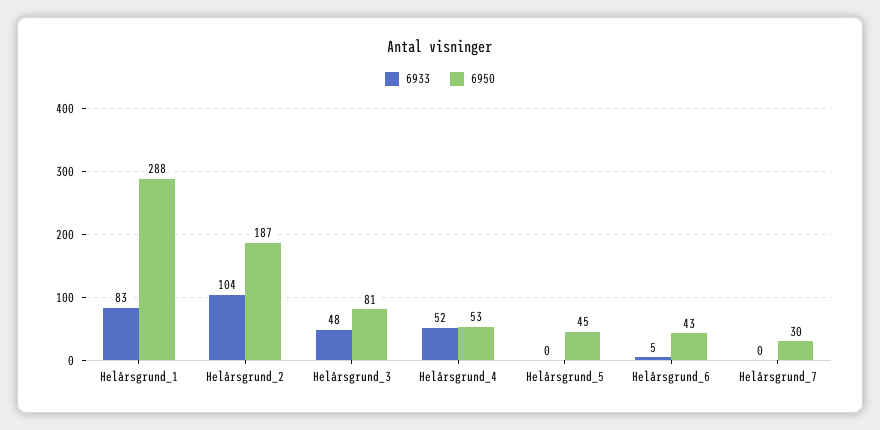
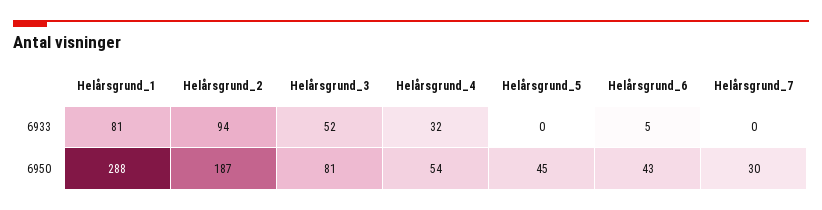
  {
    "6933": {
-     "Helårsgrund_1": 83,
+     "Helårsgrund_1": 81,
-     "Helårsgrund_2": 104,
+     "Helårsgrund_2": 94,
-     "Helårsgrund_3": 48,
+     "Helårsgrund_3": 52,
-     "Helårsgrund_4": 52,
+     "Helårsgrund_4": 32,
      "Helårsgrund_5": 0,
      "Helårsgrund_6": 5,
      "Helårsgrund_7": 0
    },
    "6950": {
      "Helårsgrund_1": 288,
      "Helårsgrund_2": 187,
      "Helårsgrund_3": 81,
-     "Helårsgrund_4": 53,
+     "Helårsgrund_4": 54,
      "Helårsgrund_5": 45,
      "Helårsgrund_6": 43,
      "Helårsgrund_7": 30
    }
  }

